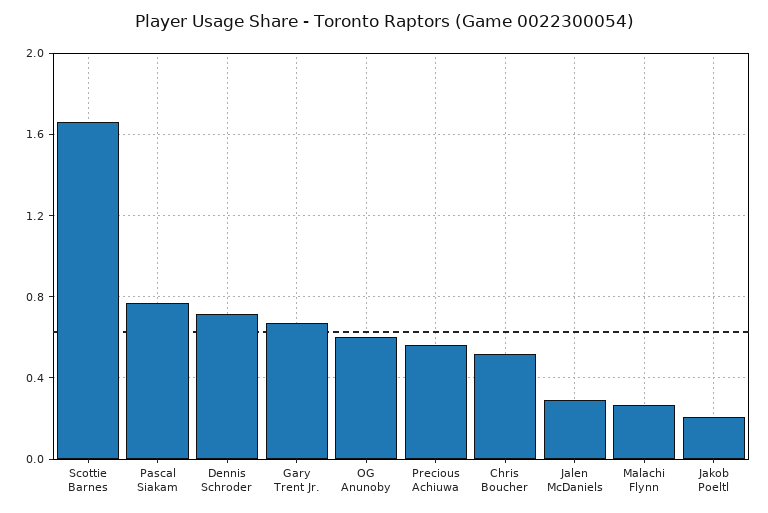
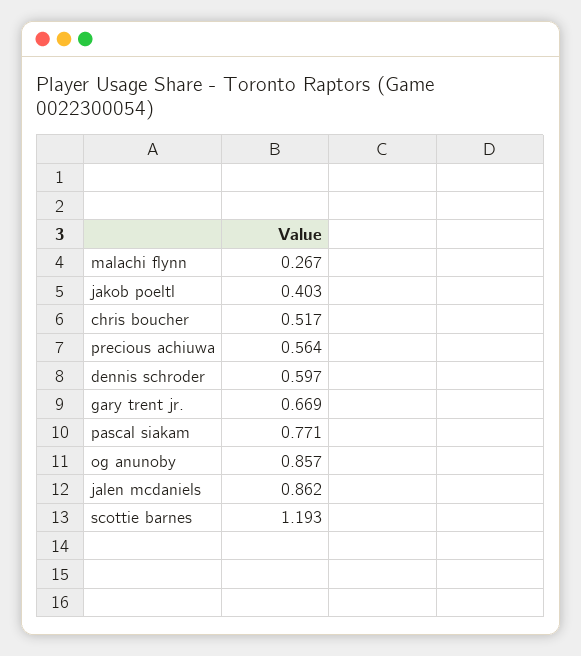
  {
-   "Scottie Barnes": 1.65,
+   "Scottie Barnes": 1.193,
    "Pascal Siakam": 0.771,
-   "Dennis Schroder": 0.7,
+   "Dennis Schroder": 0.597,
    "Gary Trent Jr.": 0.669,
-   "OG Anunoby": 0.6,
+   "OG Anunoby": 0.857,
    "Precious Achiuwa": 0.564,
    "Chris Boucher": 0.517,
-   "Jalen McDaniels": 0.3,
+   "Jalen McDaniels": 0.862,
    "Malachi Flynn": 0.267,
-   "Jakob Poeltl": 0.2
+   "Jakob Poeltl": 0.403
  }

